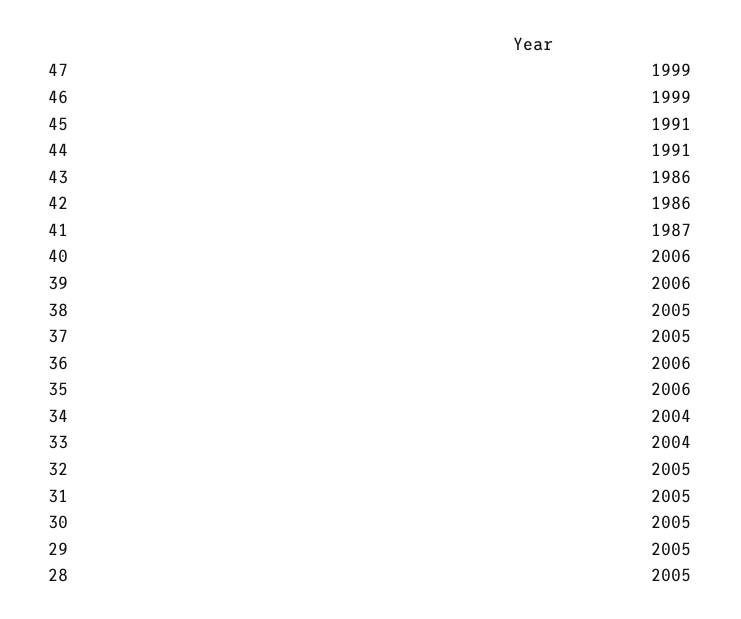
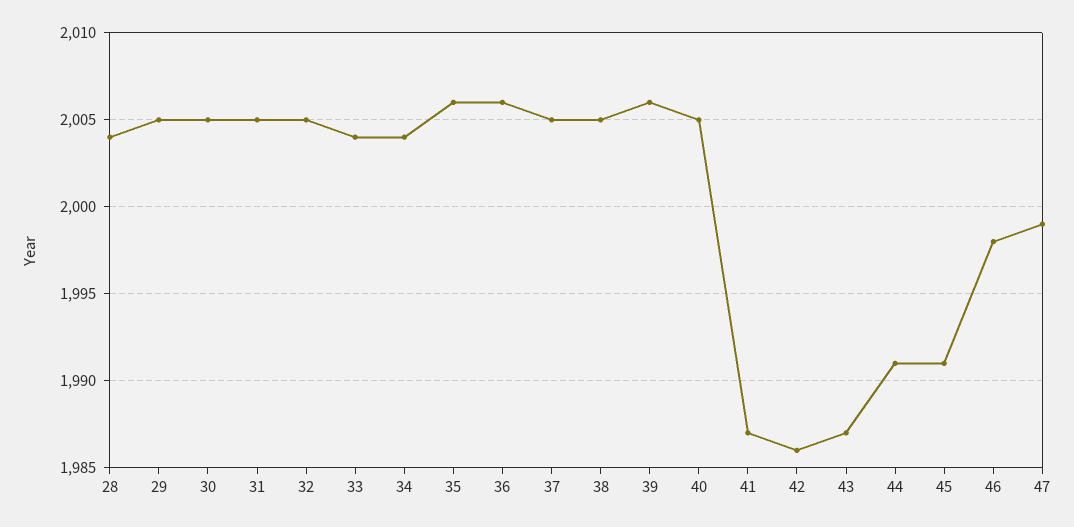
  {
    "47": 1999,
-   "46": 1999,
+   "46": 1998,
    "45": 1991,
    "44": 1991,
-   "43": 1986,
+   "43": 1987,
    "42": 1986,
    "41": 1987,
-   "40": 2006,
+   "40": 2005,
    "39": 2006,
    "38": 2005,
    "37": 2005,
    "36": 2006,
    "35": 2006,
    "34": 2004,
    "33": 2004,
    "32": 2005,
    "31": 2005,
    "30": 2005,
    "29": 2005,
-   "28": 2005
+   "28": 2004
  }

